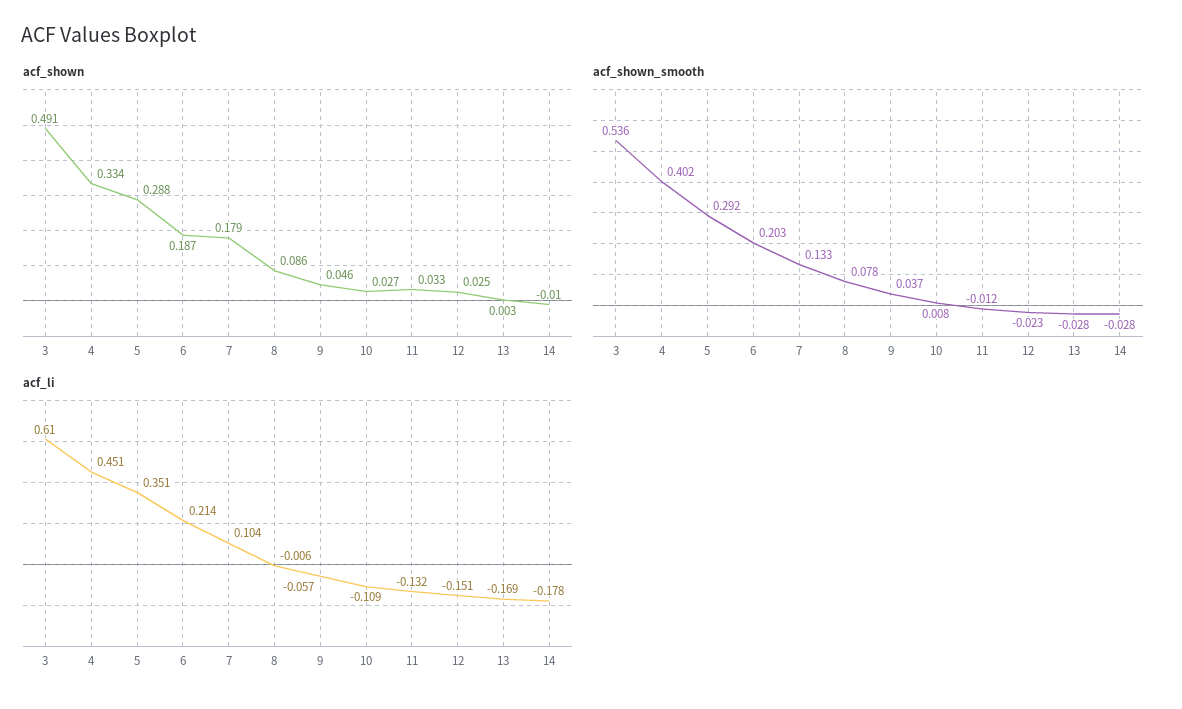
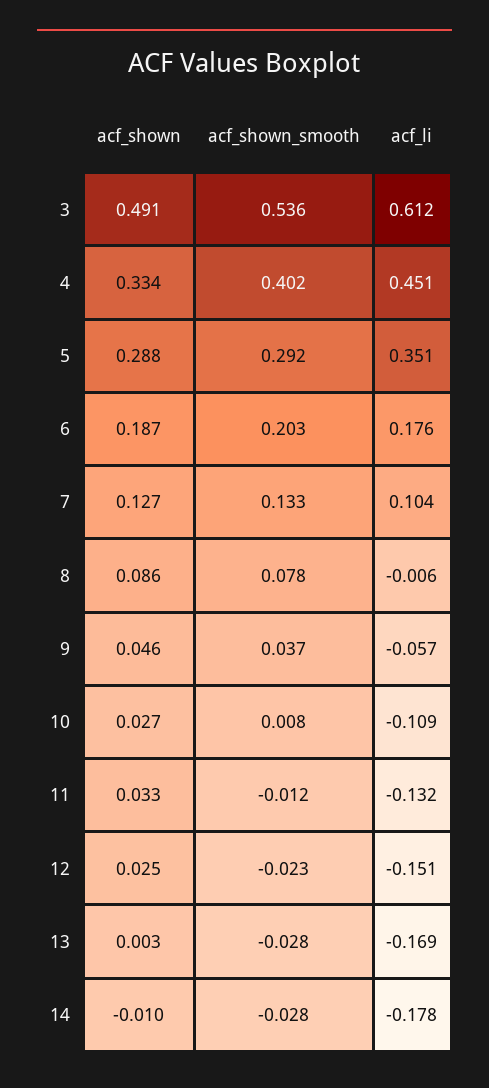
  {
    "acf_shown": {
      "3": 0.491,
      "4": 0.334,
      "5": 0.288,
      "6": 0.187,
-     "7": 0.179,
+     "7": 0.127,
      "8": 0.086,
      "9": 0.046,
      "10": 0.027,
      "11": 0.033,
      "12": 0.025,
      "13": 0.003,
      "14": -0.01
    },
    "acf_shown_smooth": {
      "3": 0.536,
      "4": 0.402,
      "5": 0.292,
      "6": 0.203,
      "7": 0.133,
      "8": 0.078,
      "9": 0.037,
      "10": 0.008,
      "11": -0.012,
      "12": -0.023,
      "13": -0.028,
      "14": -0.028
    },
    "acf_li": {
-     "3": 0.61,
+     "3": 0.612,
      "4": 0.451,
      "5": 0.351,
-     "6": 0.214,
+     "6": 0.176,
      "7": 0.104,
      "8": -0.006,
      "9": -0.057,
      "10": -0.109,
      "11": -0.132,
      "12": -0.151,
      "13": -0.169,
      "14": -0.178
    }
  }

